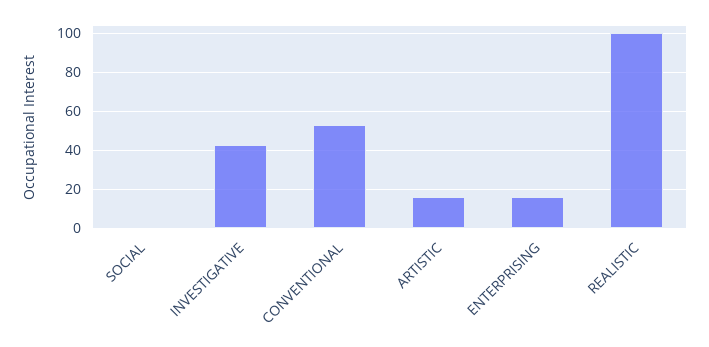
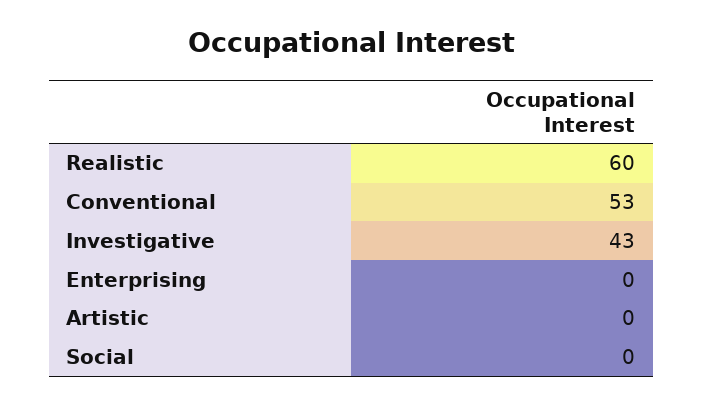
  {
    "SOCIAL": 0,
    "INVESTIGATIVE": 43,
    "CONVENTIONAL": 53,
-   "ARTISTIC": 15,
+   "ARTISTIC": 0,
-   "ENTERPRISING": 15,
+   "ENTERPRISING": 0,
-   "REALISTIC": 100
+   "REALISTIC": 60
  }

